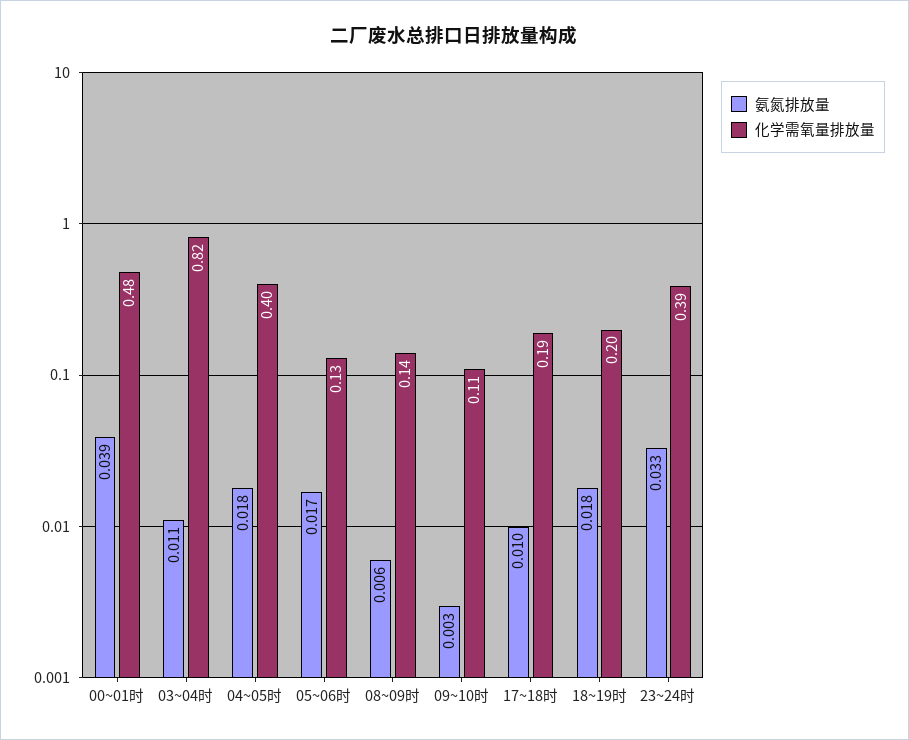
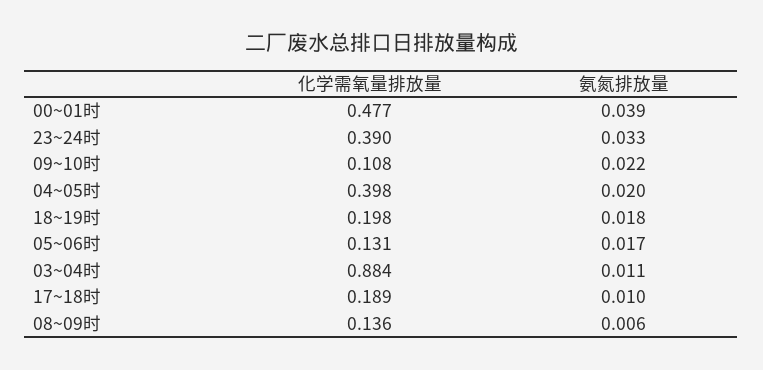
  {
    "氨氮排放量": {
      "00~01时": 0.039,
      "03~04时": 0.011,
-     "04~05时": 0.018,
+     "04~05时": 0.02,
      "05~06时": 0.017,
      "08~09时": 0.006,
-     "09~10时": 0.003,
+     "09~10时": 0.022,
      "17~18时": 0.01,
      "18~19时": 0.018,
      "23~24时": 0.033
    },
    "化学需氧量排放量": {
      "00~01时": 0.477,
-     "03~04时": 0.82,
+     "03~04时": 0.884,
      "04~05时": 0.398,
      "05~06时": 0.131,
      "08~09时": 0.136,
      "09~10时": 0.108,
      "17~18时": 0.189,
      "18~19时": 0.198,
      "23~24时": 0.39
    }
  }

